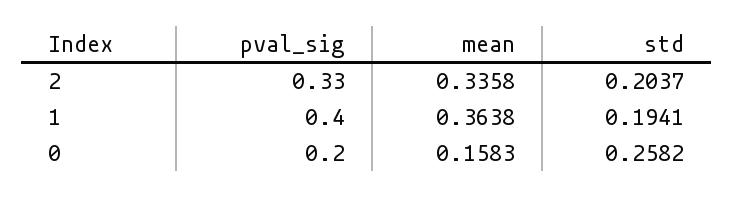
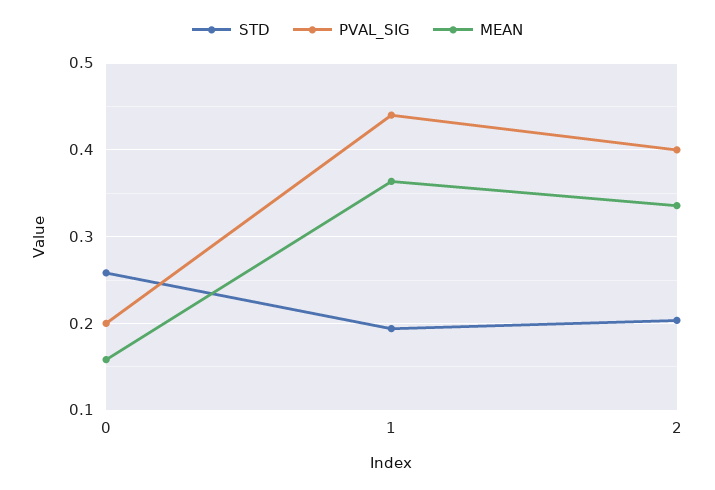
  {
    "pval_sig": {
-     "2": 0.33,
+     "2": 0.4,
-     "1": 0.4,
+     "1": 0.44,
      "0": 0.2
    },
    "mean": {
      "2": 0.3358,
      "1": 0.3638,
      "0": 0.1583
    },
    "std": {
      "2": 0.2037,
      "1": 0.1941,
      "0": 0.2582
    }
  }

